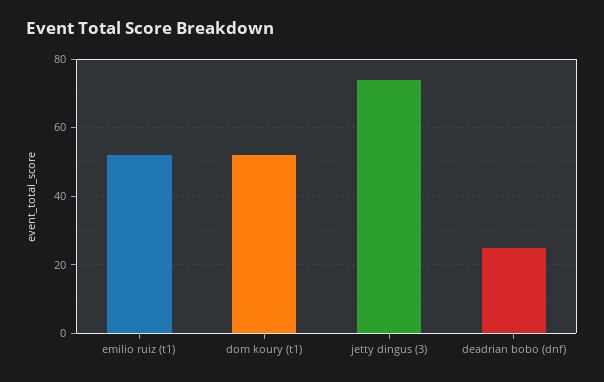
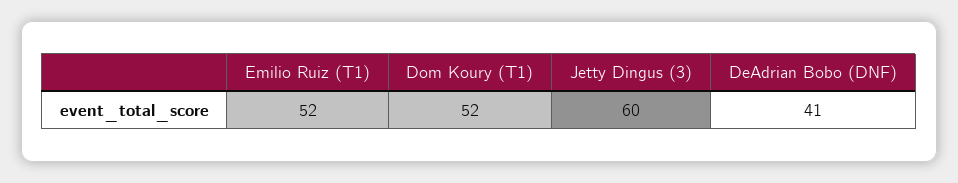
  {
    "emilio ruiz (t1)": 52,
    "dom koury (t1)": 52,
-   "jetty dingus (3)": 75,
+   "jetty dingus (3)": 60,
-   "deadrian bobo (dnf)": 25
+   "deadrian bobo (dnf)": 41
  }

